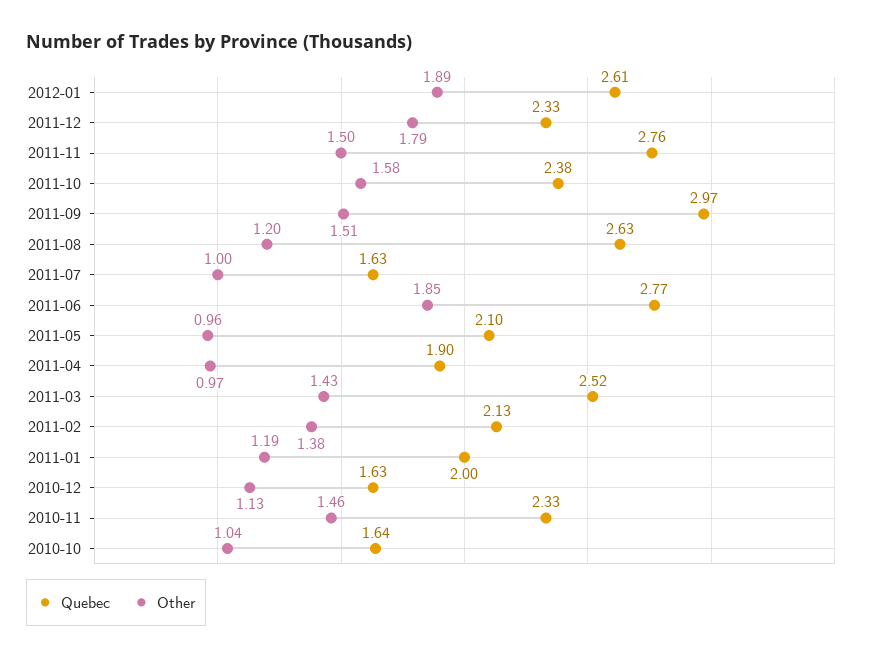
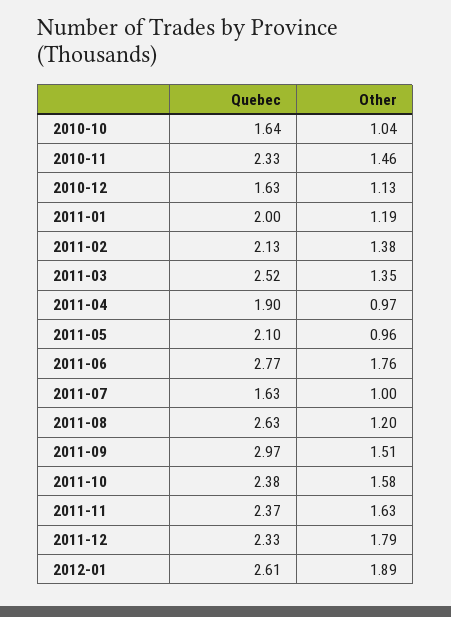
  {
    "Quebec": {
      "2012-01": 2.61,
      "2011-12": 2.33,
-     "2011-11": 2.76,
+     "2011-11": 2.37,
      "2011-10": 2.38,
      "2011-09": 2.97,
      "2011-08": 2.63,
      "2011-07": 1.63,
      "2011-06": 2.77,
      "2011-05": 2.1,
      "2011-04": 1.9,
      "2011-03": 2.52,
      "2011-02": 2.13,
      "2011-01": 2,
      "2010-12": 1.63,
      "2010-11": 2.33,
      "2010-10": 1.64
    },
    "Other": {
      "2012-01": 1.89,
      "2011-12": 1.79,
-     "2011-11": 1.5,
+     "2011-11": 1.63,
      "2011-10": 1.58,
      "2011-09": 1.51,
      "2011-08": 1.2,
      "2011-07": 1,
-     "2011-06": 1.85,
+     "2011-06": 1.76,
      "2011-05": 0.96,
      "2011-04": 0.97,
-     "2011-03": 1.43,
+     "2011-03": 1.35,
      "2011-02": 1.38,
      "2011-01": 1.19,
      "2010-12": 1.13,
      "2010-11": 1.46,
      "2010-10": 1.04
    }
  }

